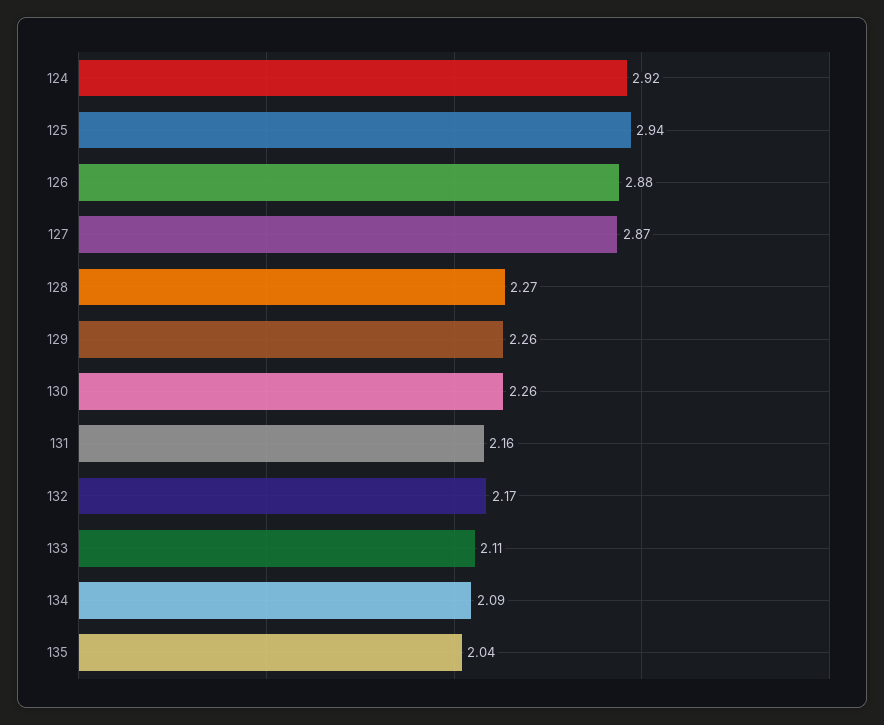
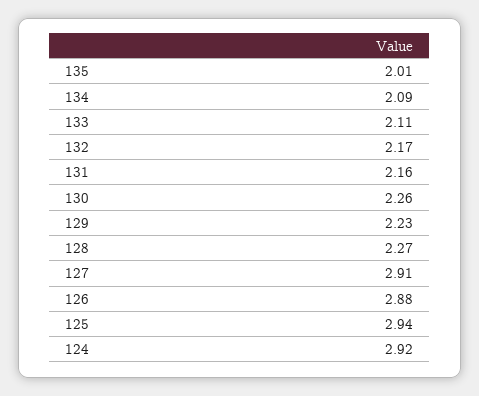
  {
    "124": 2.92,
    "125": 2.94,
    "126": 2.88,
-   "127": 2.87,
+   "127": 2.91,
    "128": 2.27,
-   "129": 2.26,
+   "129": 2.23,
    "130": 2.26,
    "131": 2.16,
    "132": 2.17,
    "133": 2.11,
    "134": 2.09,
-   "135": 2.04
+   "135": 2.01
  }

